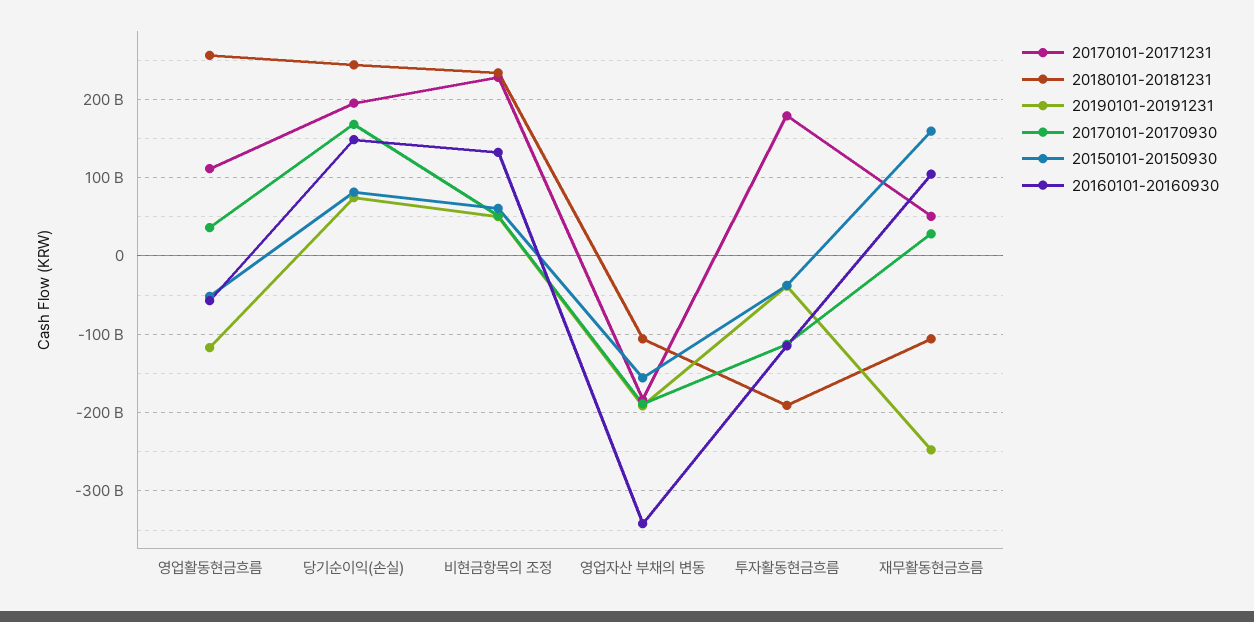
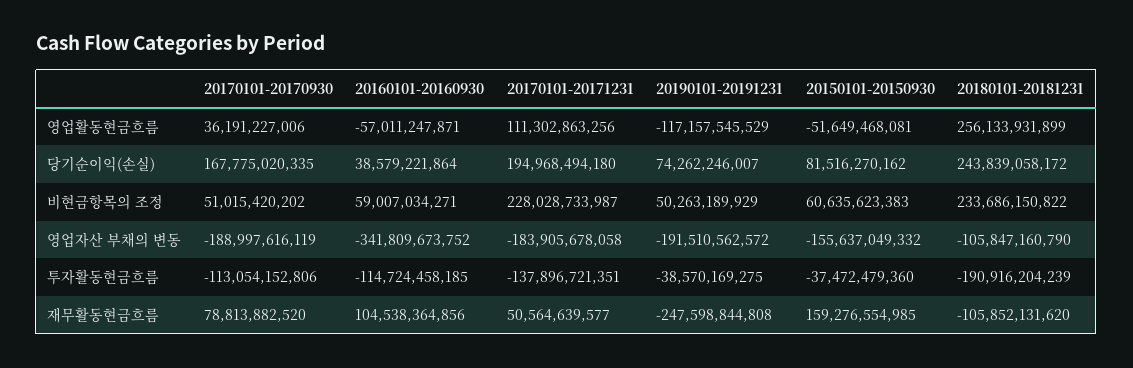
  {
    "20170101-20171231": {
      "영업활동현금흐름": 111302863256,
      "당기순이익(손실)": 194968494180,
      "비현금항목의 조정": 228028733987,
      "영업자산 부채의 변동": -183905678058,
-     "투자활동현금흐름": 180000000000,
+     "투자활동현금흐름": -137896721351,
      "재무활동현금흐름": 50564639577
    },
    "20180101-20181231": {
      "영업활동현금흐름": 256133931899,
      "당기순이익(손실)": 243839058172,
      "비현금항목의 조정": 233686150822,
      "영업자산 부채의 변동": -105847160790,
      "투자활동현금흐름": -190916204239,
      "재무활동현금흐름": -105852131620
    },
    "20190101-20191231": {
      "영업활동현금흐름": -117157545529,
      "당기순이익(손실)": 74262246007,
      "비현금항목의 조정": 50263189929,
      "영업자산 부채의 변동": -191510562572,
      "투자활동현금흐름": -38570169275,
      "재무활동현금흐름": -247598844808
    },
    "20170101-20170930": {
      "영업활동현금흐름": 36191227006,
      "당기순이익(손실)": 167775020335,
      "비현금항목의 조정": 51015420202,
      "영업자산 부채의 변동": -188997616119,
      "투자활동현금흐름": -113054152806,
-     "재무활동현금흐름": 30000000000
+     "재무활동현금흐름": 78813882520
    },
    "20150101-20150930": {
      "영업활동현금흐름": -51649468081,
      "당기순이익(손실)": 81516270162,
      "비현금항목의 조정": 60635623383,
      "영업자산 부채의 변동": -155637049332,
      "투자활동현금흐름": -37472479360,
      "재무활동현금흐름": 159276554985
    },
    "20160101-20160930": {
      "영업활동현금흐름": -57011247871,
-     "당기순이익(손실)": 150000000000,
+     "당기순이익(손실)": 38579221864,
-     "비현금항목의 조정": 130000000000,
+     "비현금항목의 조정": 59007034271,
      "영업자산 부채의 변동": -341809673752,
      "투자활동현금흐름": -114724458185,
      "재무활동현금흐름": 104538364856
    }
  }

